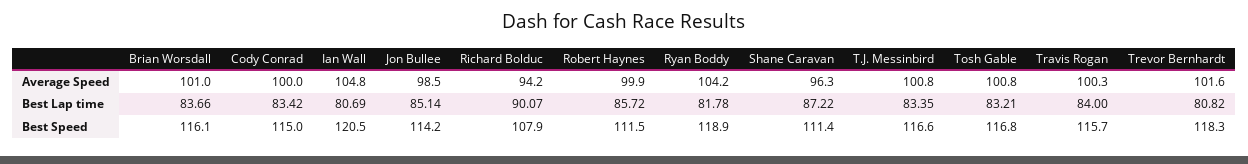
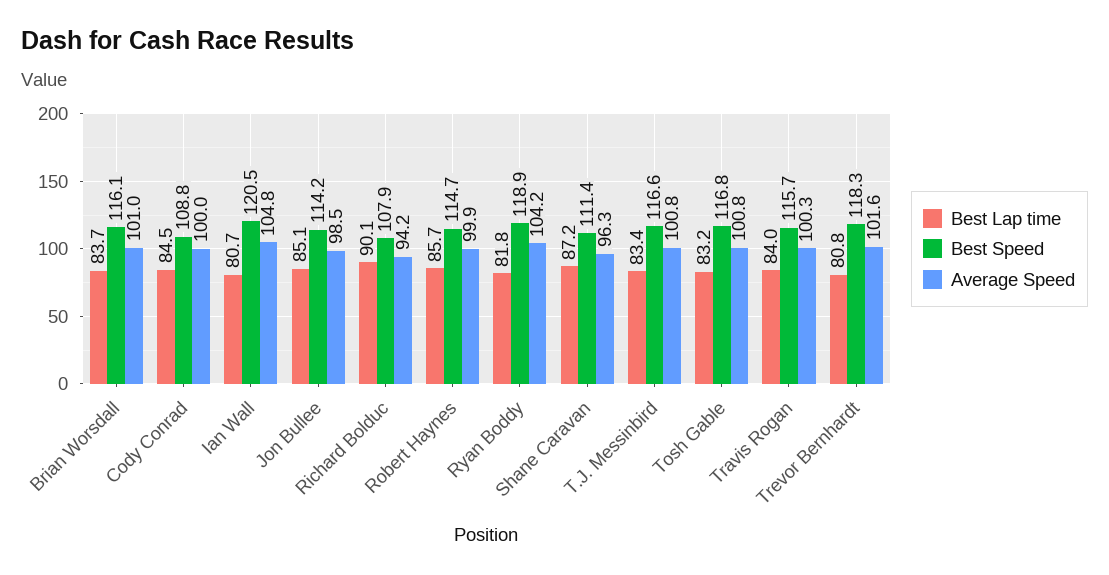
  {
    "Average Speed": {
      "Brian Worsdall": 101,
      "Cody Conrad": 100,
      "Ian Wall": 104.8,
      "Jon Bullee": 98.5,
      "Richard Bolduc": 94.2,
      "Robert Haynes": 99.9,
      "Ryan Boddy": 104.2,
      "Shane Caravan": 96.3,
      "T.J. Messinbird": 100.8,
      "Tosh Gable": 100.8,
      "Travis Rogan": 100.3,
      "Trevor Bernhardt": 101.6
    },
    "Best Lap time": {
      "Brian Worsdall": 83.66,
-     "Cody Conrad": 83.42,
+     "Cody Conrad": 84.5,
      "Ian Wall": 80.69,
      "Jon Bullee": 85.14,
      "Richard Bolduc": 90.07,
      "Robert Haynes": 85.72,
      "Ryan Boddy": 81.78,
      "Shane Caravan": 87.22,
      "T.J. Messinbird": 83.35,
      "Tosh Gable": 83.21,
      "Travis Rogan": 84,
      "Trevor Bernhardt": 80.82
    },
    "Best Speed": {
      "Brian Worsdall": 116.1,
-     "Cody Conrad": 115,
+     "Cody Conrad": 108.8,
      "Ian Wall": 120.5,
      "Jon Bullee": 114.2,
      "Richard Bolduc": 107.9,
-     "Robert Haynes": 111.5,
+     "Robert Haynes": 114.7,
      "Ryan Boddy": 118.9,
      "Shane Caravan": 111.4,
      "T.J. Messinbird": 116.6,
      "Tosh Gable": 116.8,
      "Travis Rogan": 115.7,
      "Trevor Bernhardt": 118.3
    }
  }

